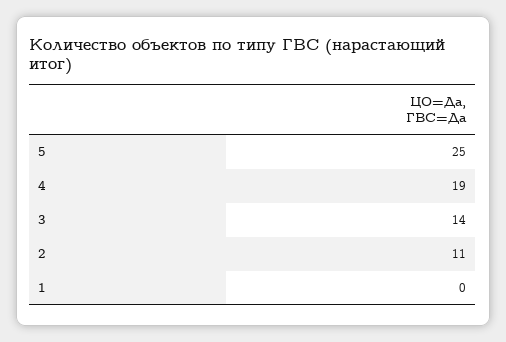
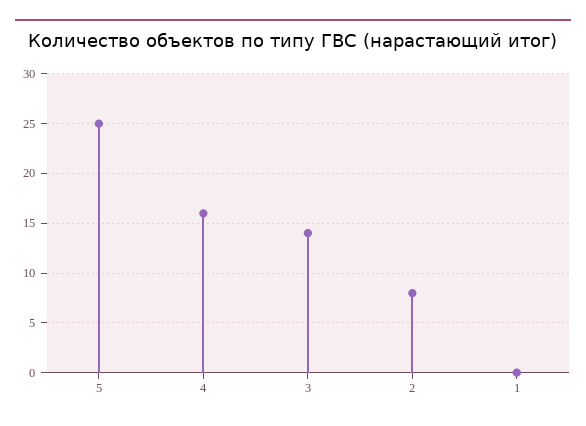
  {
    "5": 25,
-   "4": 19,
+   "4": 16,
    "3": 14,
-   "2": 11,
+   "2": 8,
    "1": 0
  }

